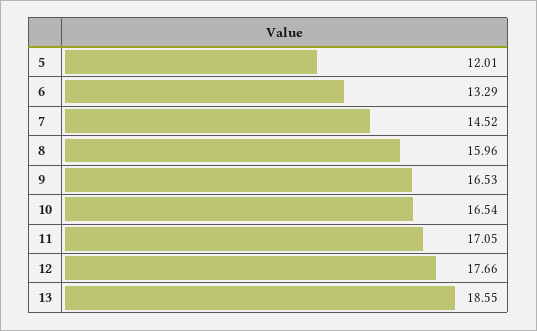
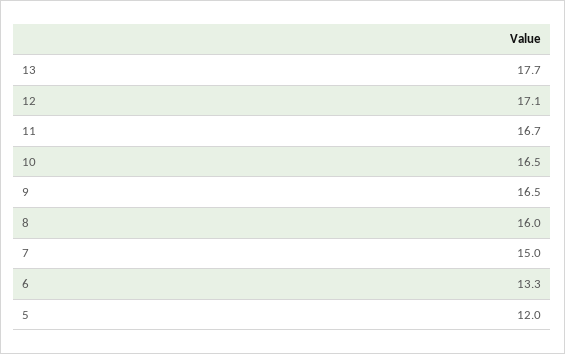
  {
    "5": 12.01,
    "6": 13.29,
-   "7": 14.52,
+   "7": 15,
    "8": 15.96,
    "9": 16.53,
    "10": 16.54,
-   "11": 17.05,
+   "11": 16.7,
-   "12": 17.66,
+   "12": 17.1,
-   "13": 18.55
+   "13": 17.7
  }

